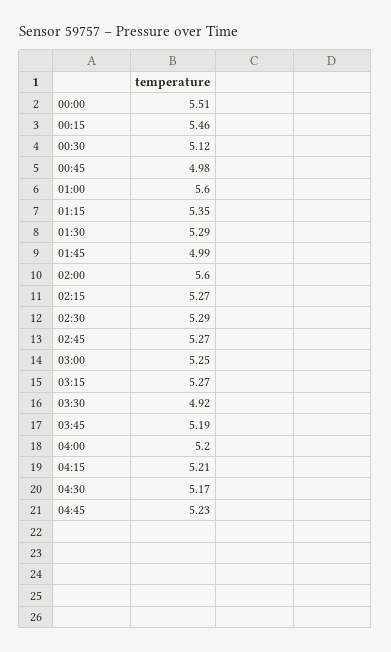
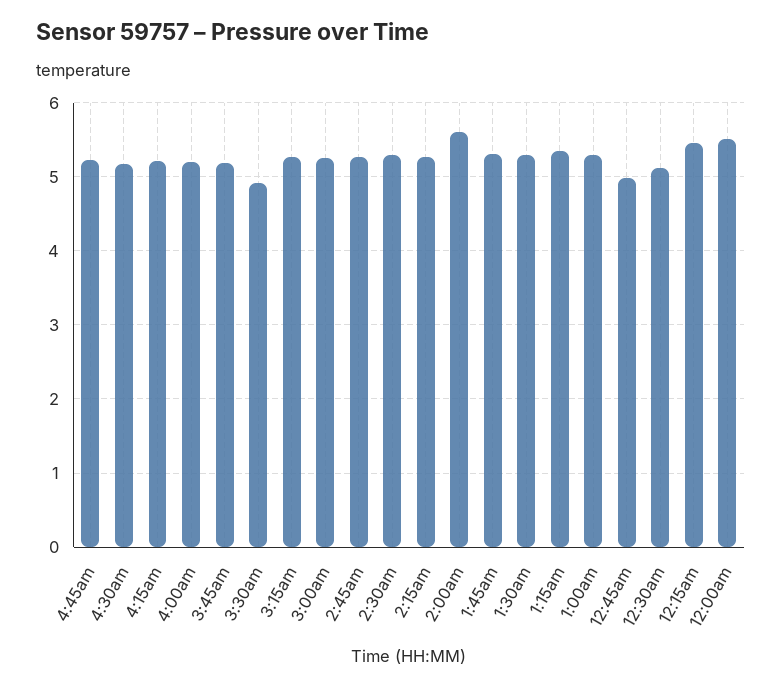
  {
    "00:00": 5.51,
    "00:15": 5.46,
    "00:30": 5.12,
    "00:45": 4.98,
-   "01:00": 5.6,
+   "01:00": 5.3,
    "01:15": 5.35,
    "01:30": 5.29,
-   "01:45": 4.99,
+   "01:45": 5.3,
    "02:00": 5.6,
    "02:15": 5.27,
    "02:30": 5.29,
    "02:45": 5.27,
    "03:00": 5.25,
    "03:15": 5.27,
    "03:30": 4.92,
    "03:45": 5.19,
    "04:00": 5.2,
    "04:15": 5.21,
    "04:30": 5.17,
    "04:45": 5.23
  }

